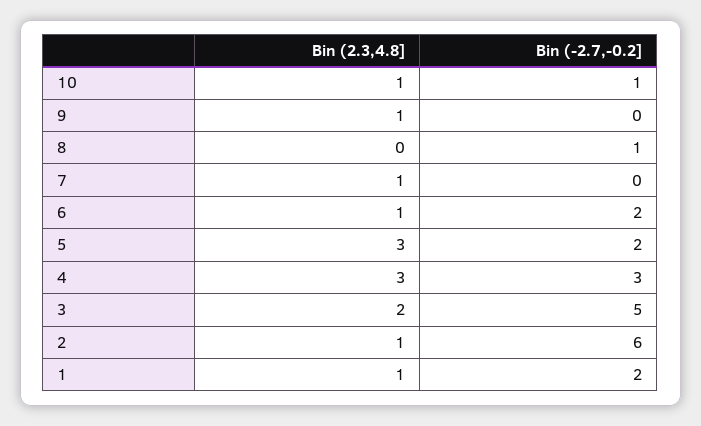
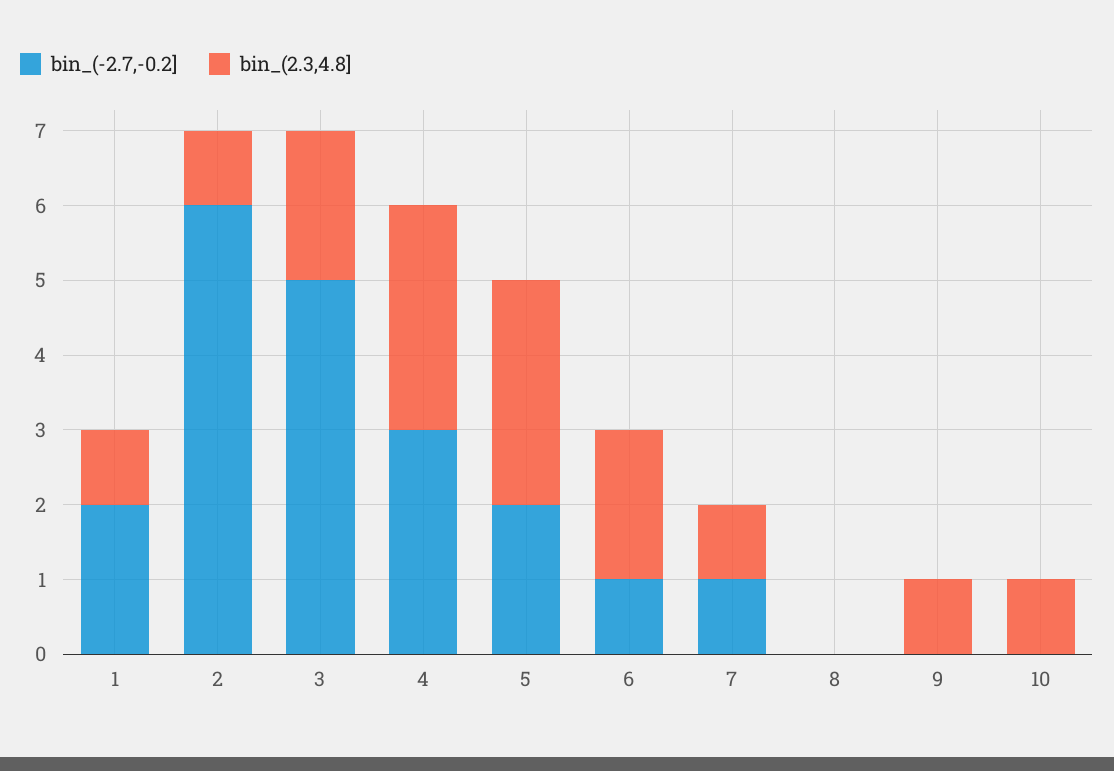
  {
    "Bin (2.3,4.8]": {
      "10": 1,
      "9": 1,
      "8": 0,
      "7": 1,
-     "6": 1,
+     "6": 2,
      "5": 3,
      "4": 3,
      "3": 2,
      "2": 1,
      "1": 1
    },
    "Bin (-2.7,-0.2]": {
-     "10": 1,
+     "10": 0,
      "9": 0,
-     "8": 1,
+     "8": 0,
-     "7": 0,
+     "7": 1,
-     "6": 2,
+     "6": 1,
      "5": 2,
      "4": 3,
      "3": 5,
      "2": 6,
      "1": 2
    }
  }

